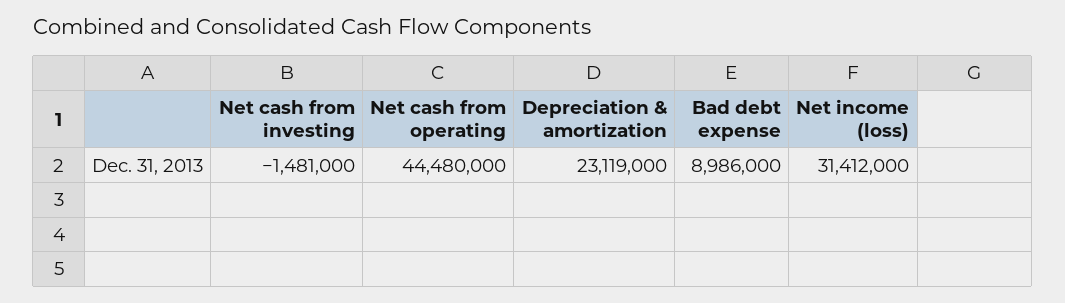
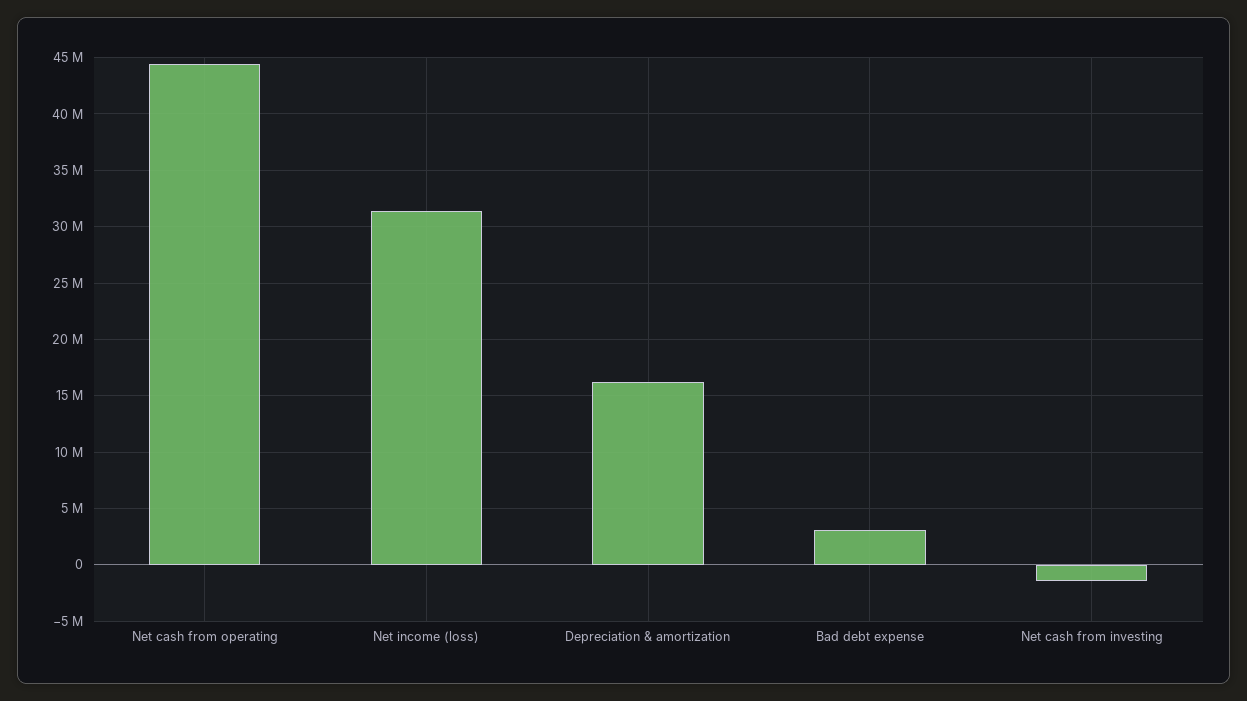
  {
    "Net cash from investing": -1481000,
    "Net cash from operating": 44480000,
-   "Depreciation & amortization": 23119000,
+   "Depreciation & amortization": 16000000,
-   "Bad debt expense": 8986000,
+   "Bad debt expense": 3000000,
    "Net income (loss)": 31412000
  }

